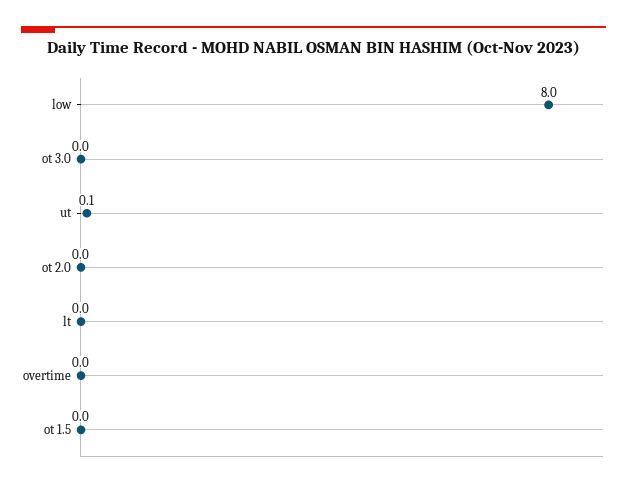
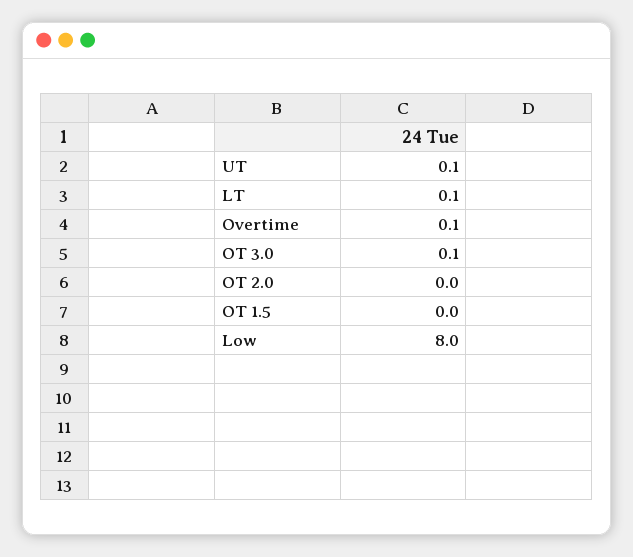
  {
    "low": 8,
-   "ot 3.0": 0,
+   "ot 3.0": 0.1,
    "ut": 0.1,
    "ot 2.0": 0,
-   "lt": 0,
+   "lt": 0.1,
-   "overtime": 0,
+   "overtime": 0.1,
    "ot 1.5": 0
  }

